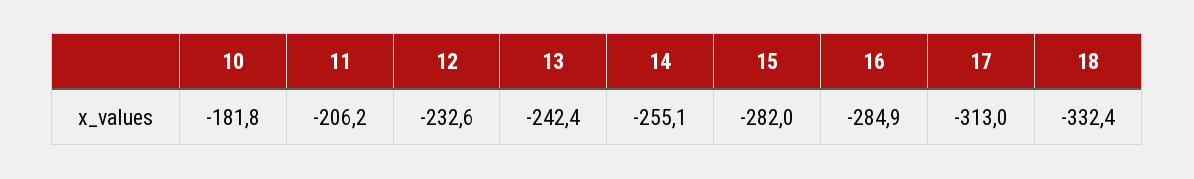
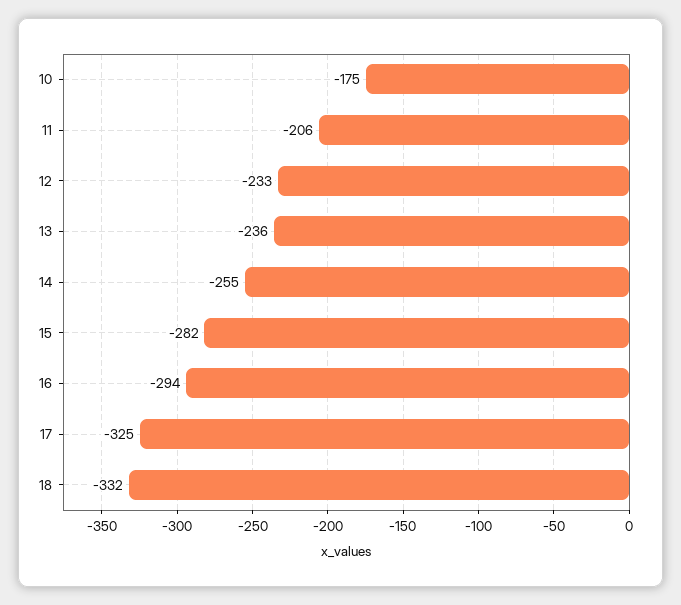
  {
-   "10": -181.8,
+   "10": -175,
    "11": -206.2,
    "12": -232.6,
-   "13": -242.4,
+   "13": -236,
    "14": -255.1,
    "15": -282,
-   "16": -284.9,
+   "16": -294,
-   "17": -313,
+   "17": -325,
    "18": -332.4
  }

